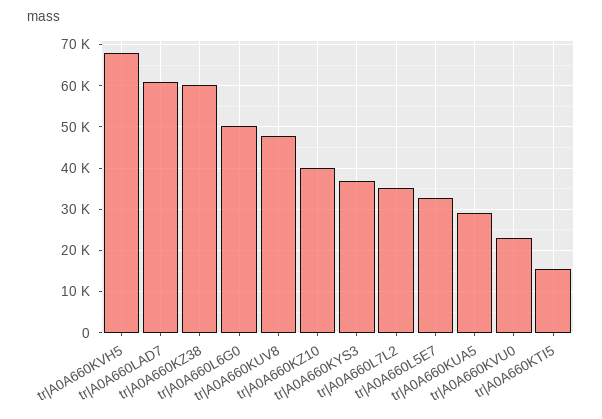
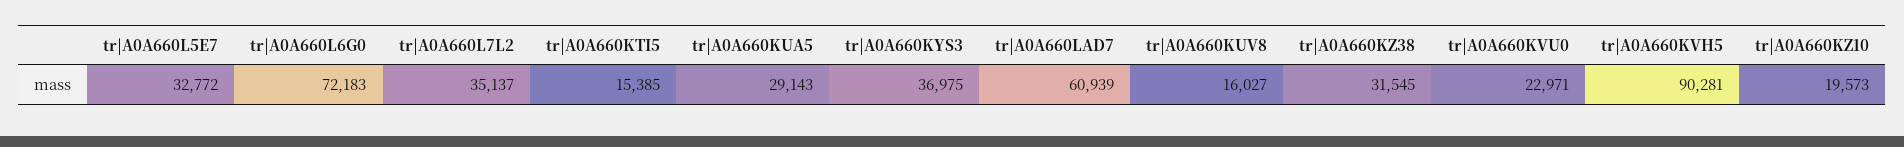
  {
-   "tr|A0A660KVH5": 68000,
+   "tr|A0A660KVH5": 90281,
    "tr|A0A660LAD7": 60939,
-   "tr|A0A660KZ38": 60000,
+   "tr|A0A660KZ38": 31545,
-   "tr|A0A660L6G0": 50000,
+   "tr|A0A660L6G0": 72183,
-   "tr|A0A660KUV8": 48000,
+   "tr|A0A660KUV8": 16027,
-   "tr|A0A660KZ10": 40000,
+   "tr|A0A660KZ10": 19573,
    "tr|A0A660KYS3": 36975,
    "tr|A0A660L7L2": 35137,
    "tr|A0A660L5E7": 32772,
    "tr|A0A660KUA5": 29143,
    "tr|A0A660KVU0": 22971,
    "tr|A0A660KTI5": 15385
  }

